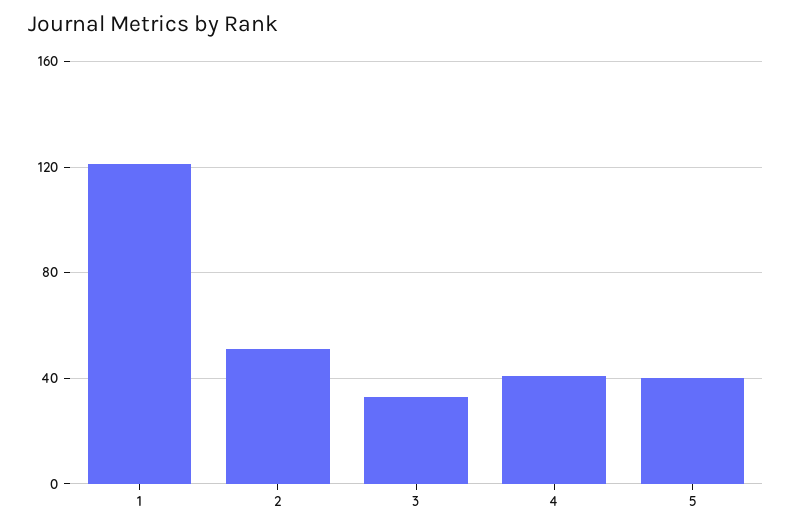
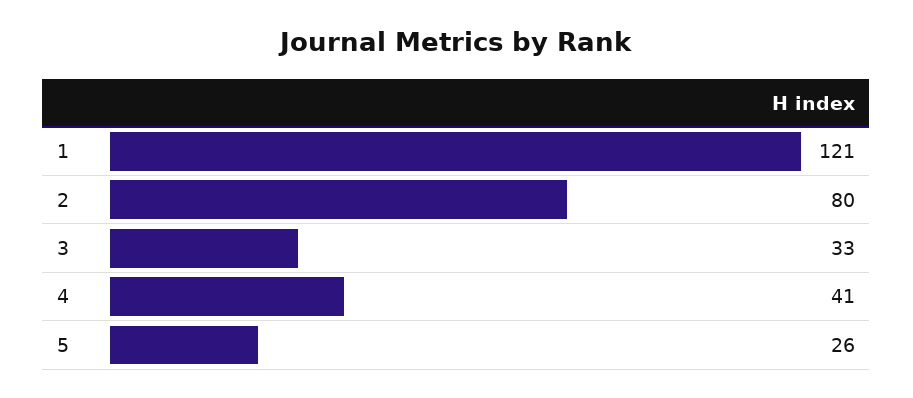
  {
    "1": 121,
-   "2": 50,
+   "2": 80,
    "3": 33,
    "4": 41,
-   "5": 40
+   "5": 26
  }

